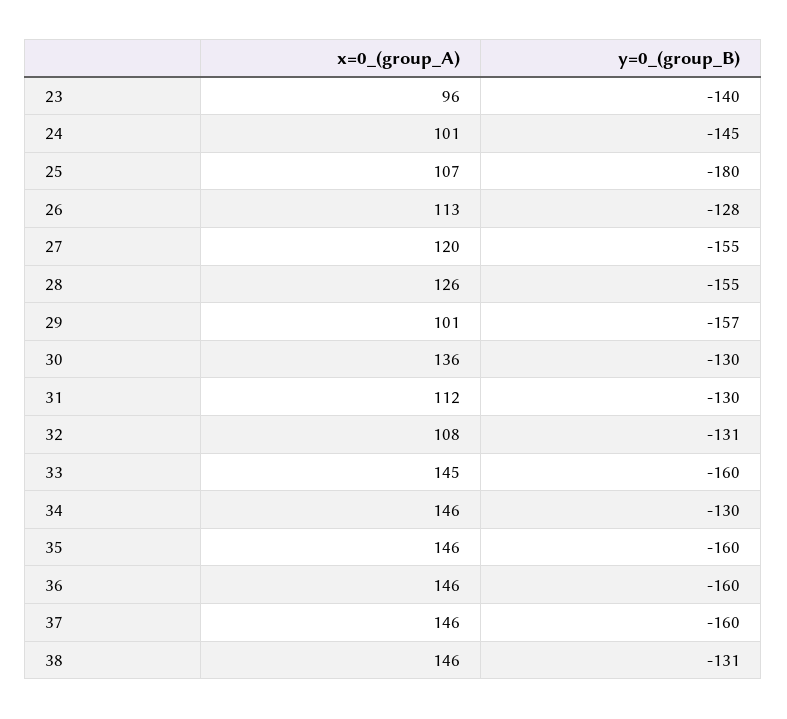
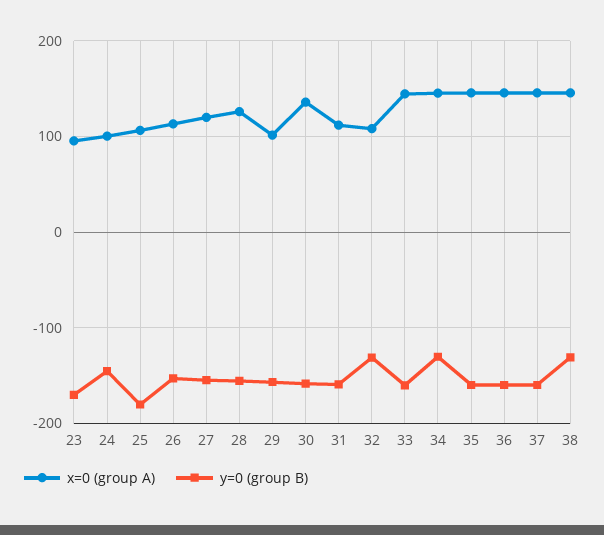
  {
    "x=0_(group_A)": {
      "23": 96,
      "24": 101,
      "25": 107,
      "26": 113,
      "27": 120,
      "28": 126,
      "29": 101,
      "30": 136,
      "31": 112,
      "32": 108,
      "33": 145,
      "34": 146,
      "35": 146,
      "36": 146,
      "37": 146,
      "38": 146
    },
    "y=0_(group_B)": {
-     "23": -140,
+     "23": -170,
      "24": -145,
      "25": -180,
-     "26": -128,
+     "26": -150,
      "27": -155,
      "28": -155,
      "29": -157,
-     "30": -130,
+     "30": -160,
-     "31": -130,
+     "31": -160,
      "32": -131,
      "33": -160,
      "34": -130,
      "35": -160,
      "36": -160,
      "37": -160,
      "38": -131
    }
  }

